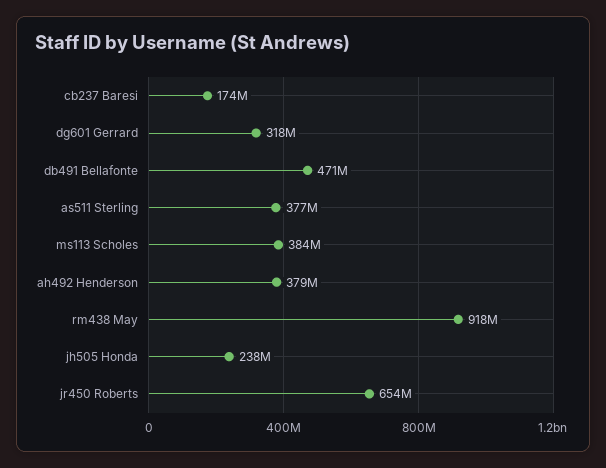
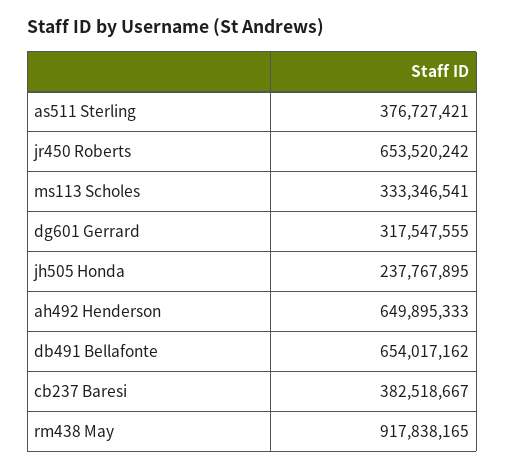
  {
-   "cb237 Baresi": 174000000,
+   "cb237 Baresi": 382518667,
    "dg601 Gerrard": 317547555,
-   "db491 Bellafonte": 471000000,
+   "db491 Bellafonte": 654017162,
    "as511 Sterling": 376727421,
-   "ms113 Scholes": 384000000,
+   "ms113 Scholes": 333346541,
-   "ah492 Henderson": 379000000,
+   "ah492 Henderson": 649895333,
    "rm438 May": 917838165,
    "jh505 Honda": 237767895,
    "jr450 Roberts": 653520242
  }

